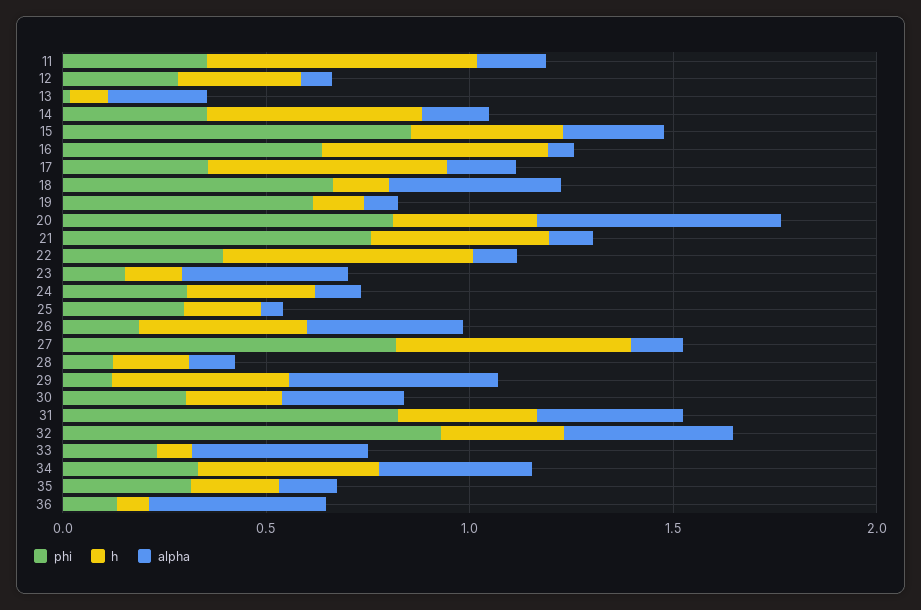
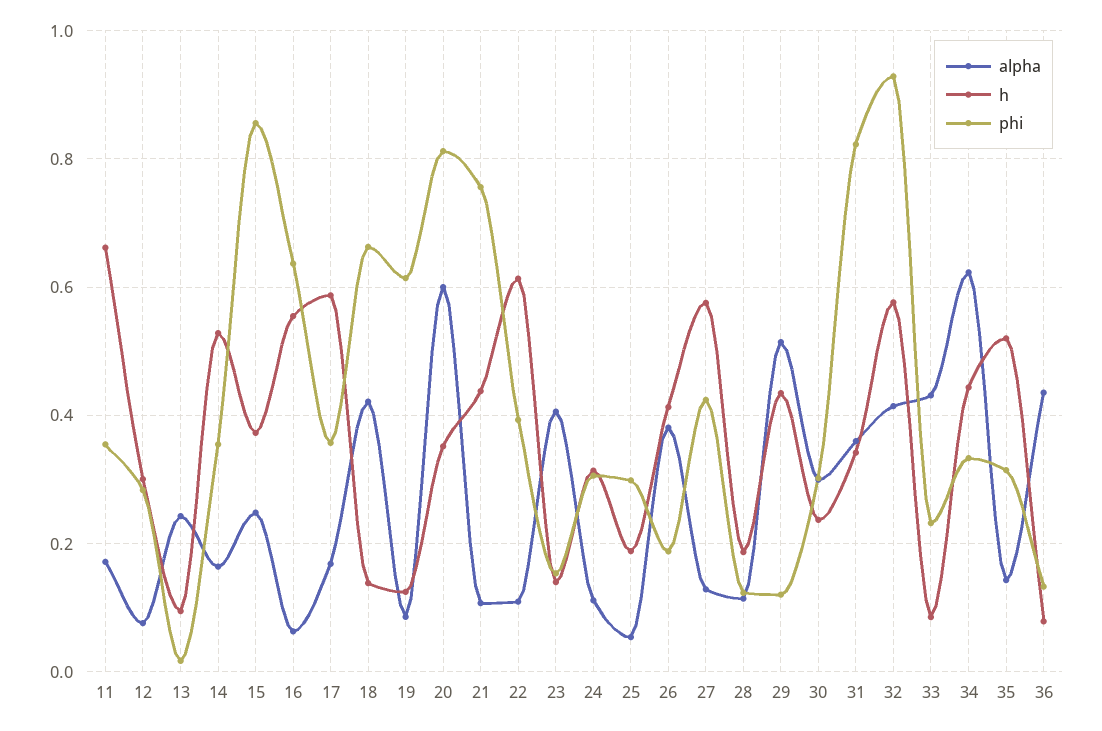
  {
    "phi": {
      "11": 0.36,
      "12": 0.28,
      "13": 0.02,
      "14": 0.36,
      "15": 0.86,
      "16": 0.64,
      "17": 0.36,
      "18": 0.66,
      "19": 0.62,
      "20": 0.82,
      "21": 0.76,
      "22": 0.4,
      "23": 0.16,
      "24": 0.3,
      "25": 0.3,
      "26": 0.18,
-     "27": 0.8,
+     "27": 0.42,
      "28": 0.12,
      "29": 0.12,
      "30": 0.3,
      "31": 0.82,
      "32": 0.92,
      "33": 0.24,
      "34": 0.34,
      "35": 0.32,
      "36": 0.14
    },
    "h": {
      "11": 0.66,
      "12": 0.3,
      "13": 0.1,
      "14": 0.52,
      "15": 0.38,
      "16": 0.56,
      "17": 0.58,
      "18": 0.14,
      "19": 0.12,
      "20": 0.36,
      "21": 0.44,
      "22": 0.62,
      "23": 0.14,
      "24": 0.32,
      "25": 0.18,
      "26": 0.42,
      "27": 0.58,
      "28": 0.18,
      "29": 0.44,
      "30": 0.24,
      "31": 0.34,
-     "32": 0.3,
+     "32": 0.58,
      "33": 0.08,
      "34": 0.44,
-     "35": 0.2,
+     "35": 0.52,
      "36": 0.08
    },
    "alpha": {
      "11": 0.18,
      "12": 0.08,
      "13": 0.24,
      "14": 0.16,
      "15": 0.24,
      "16": 0.06,
      "17": 0.16,
      "18": 0.42,
      "19": 0.08,
      "20": 0.6,
      "21": 0.1,
      "22": 0.1,
      "23": 0.4,
      "24": 0.12,
      "25": 0.06,
      "26": 0.38,
      "27": 0.12,
      "28": 0.12,
      "29": 0.52,
      "30": 0.3,
      "31": 0.36,
      "32": 0.42,
      "33": 0.44,
-     "34": 0.4,
+     "34": 0.62,
      "35": 0.14,
      "36": 0.44
    }
  }

